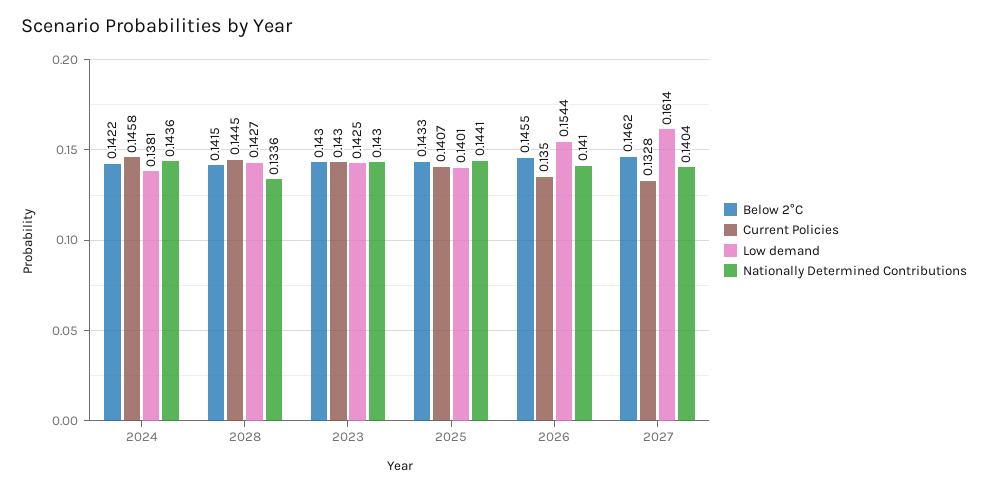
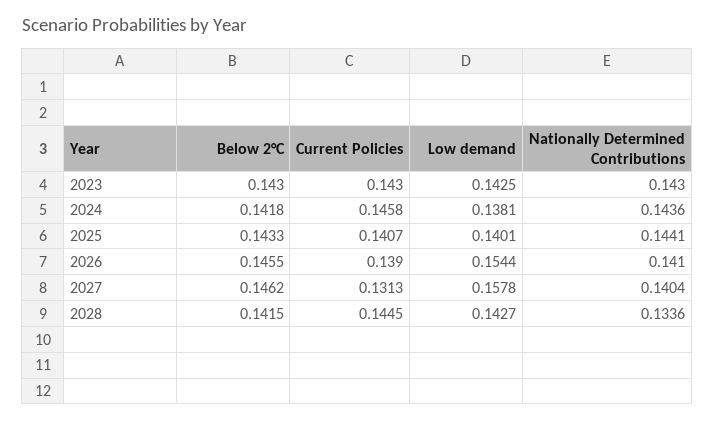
  {
    "Below 2°C": {
-     "2024": 0.1422,
+     "2024": 0.1418,
      "2028": 0.1415,
      "2023": 0.143,
      "2025": 0.1433,
      "2026": 0.1455,
      "2027": 0.1462
    },
    "Current Policies": {
      "2024": 0.1458,
      "2028": 0.1445,
      "2023": 0.143,
      "2025": 0.1407,
-     "2026": 0.135,
+     "2026": 0.139,
-     "2027": 0.1328
+     "2027": 0.1313
    },
    "Low demand": {
      "2024": 0.1381,
      "2028": 0.1427,
      "2023": 0.1425,
      "2025": 0.1401,
      "2026": 0.1544,
-     "2027": 0.1614
+     "2027": 0.1578
    },
    "Nationally Determined Contributions": {
      "2024": 0.1436,
      "2028": 0.1336,
      "2023": 0.143,
      "2025": 0.1441,
      "2026": 0.141,
      "2027": 0.1404
    }
  }

